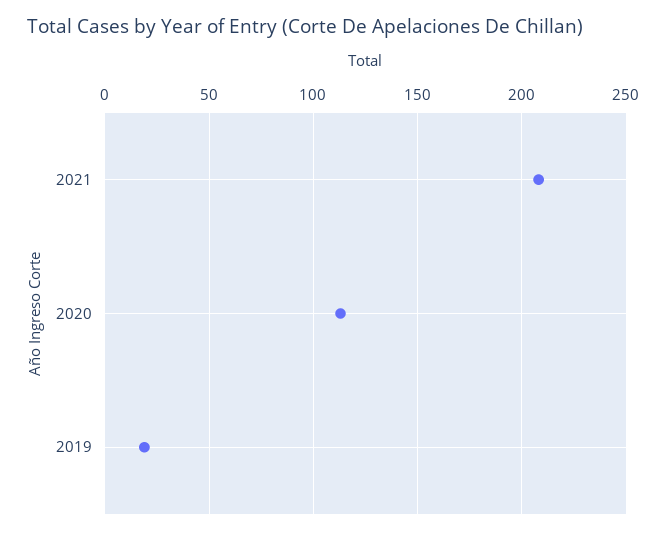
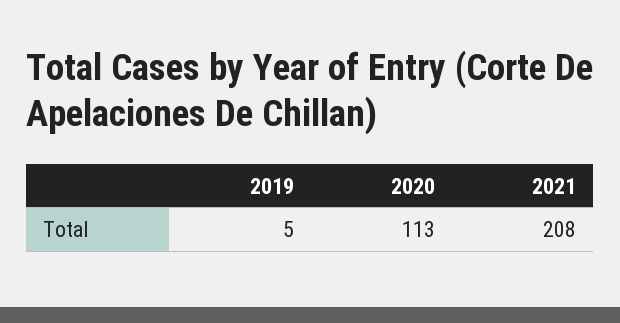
  {
    "2021": 208,
    "2020": 113,
-   "2019": 20
+   "2019": 5
  }

